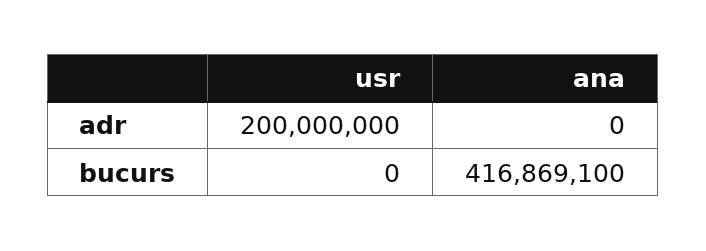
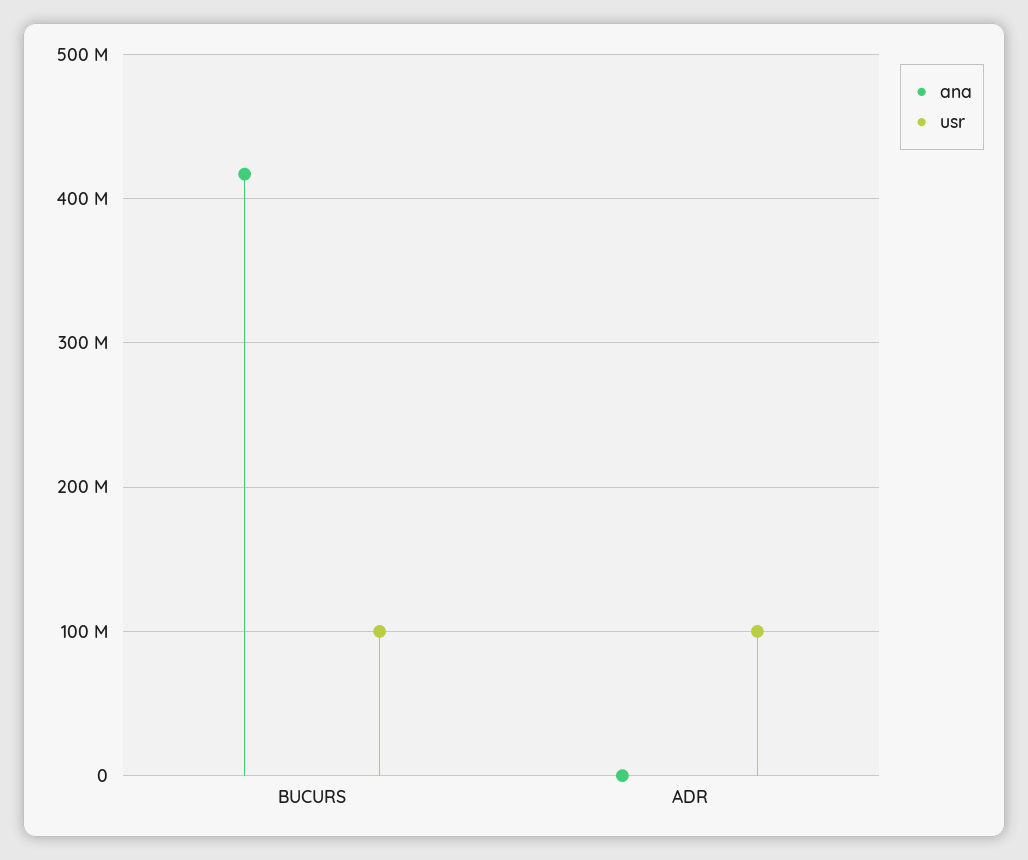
  {
    "usr": {
-     "adr": 200000000,
+     "adr": 100000000,
-     "bucurs": 0
+     "bucurs": 100000000
    },
    "ana": {
      "adr": 0,
      "bucurs": 416869100
    }
  }

